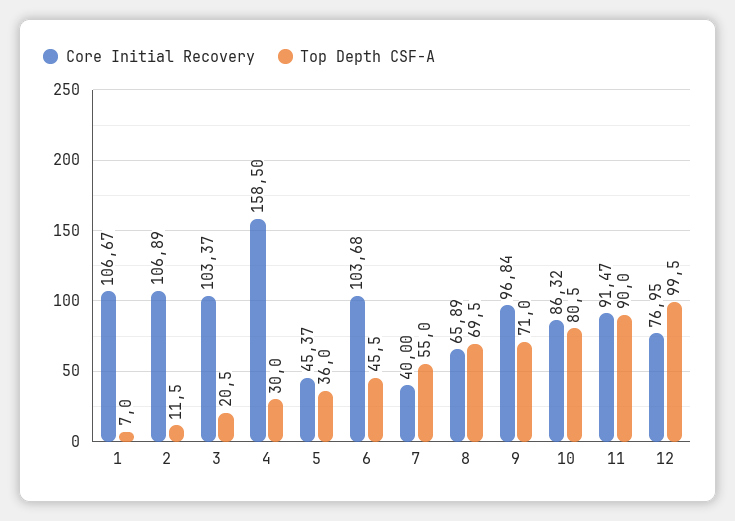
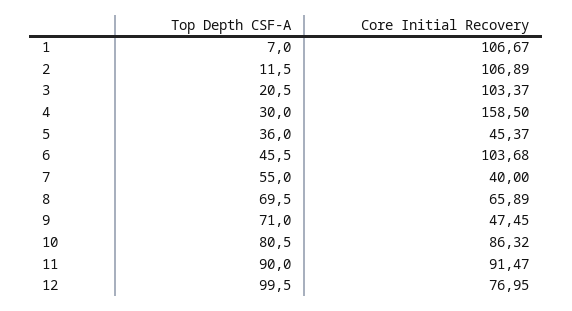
  {
    "Core Initial Recovery": {
      "1": 106.67,
      "2": 106.89,
      "3": 103.37,
      "4": 158.5,
      "5": 45.37,
      "6": 103.68,
      "7": 40,
      "8": 65.89,
-     "9": 96.84,
+     "9": 47.45,
      "10": 86.32,
      "11": 91.47,
      "12": 76.95
    },
    "Top Depth CSF-A": {
      "1": 7,
      "2": 11.5,
      "3": 20.5,
      "4": 30,
      "5": 36,
      "6": 45.5,
      "7": 55,
      "8": 69.5,
      "9": 71,
      "10": 80.5,
      "11": 90,
      "12": 99.5
    }
  }

